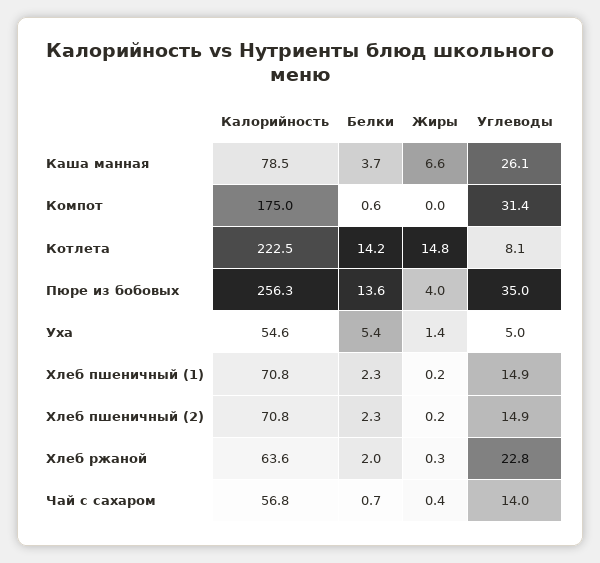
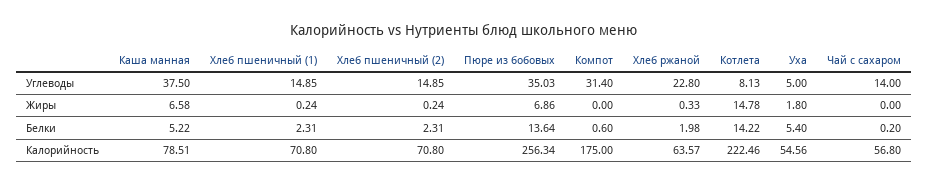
  {
    "Калорийность": {
      "Каша манная": 78.51,
      "Компот": 175,
      "Котлета": 222.46,
      "Пюре из бобовых": 256.34,
      "Уха": 54.56,
      "Хлеб пшеничный (1)": 70.8,
      "Хлеб пшеничный (2)": 70.8,
      "Хлеб ржаной": 63.57,
      "Чай с сахаром": 56.8
    },
    "Белки": {
-     "Каша манная": 3.7,
+     "Каша манная": 5.22,
      "Компот": 0.6,
      "Котлета": 14.22,
      "Пюре из бобовых": 13.64,
      "Уха": 5.4,
      "Хлеб пшеничный (1)": 2.31,
      "Хлеб пшеничный (2)": 2.31,
      "Хлеб ржаной": 1.98,
-     "Чай с сахаром": 0.7
+     "Чай с сахаром": 0.2
    },
    "Жиры": {
      "Каша манная": 6.58,
      "Компот": 0,
      "Котлета": 14.78,
-     "Пюре из бобовых": 4,
+     "Пюре из бобовых": 6.86,
-     "Уха": 1.4,
+     "Уха": 1.8,
      "Хлеб пшеничный (1)": 0.24,
      "Хлеб пшеничный (2)": 0.24,
      "Хлеб ржаной": 0.33,
-     "Чай с сахаром": 0.4
+     "Чай с сахаром": 0
    },
    "Углеводы": {
-     "Каша манная": 26.1,
+     "Каша манная": 37.5,
      "Компот": 31.4,
      "Котлета": 8.13,
      "Пюре из бобовых": 35.03,
      "Уха": 5,
      "Хлеб пшеничный (1)": 14.85,
      "Хлеб пшеничный (2)": 14.85,
      "Хлеб ржаной": 22.8,
      "Чай с сахаром": 14
    }
  }

